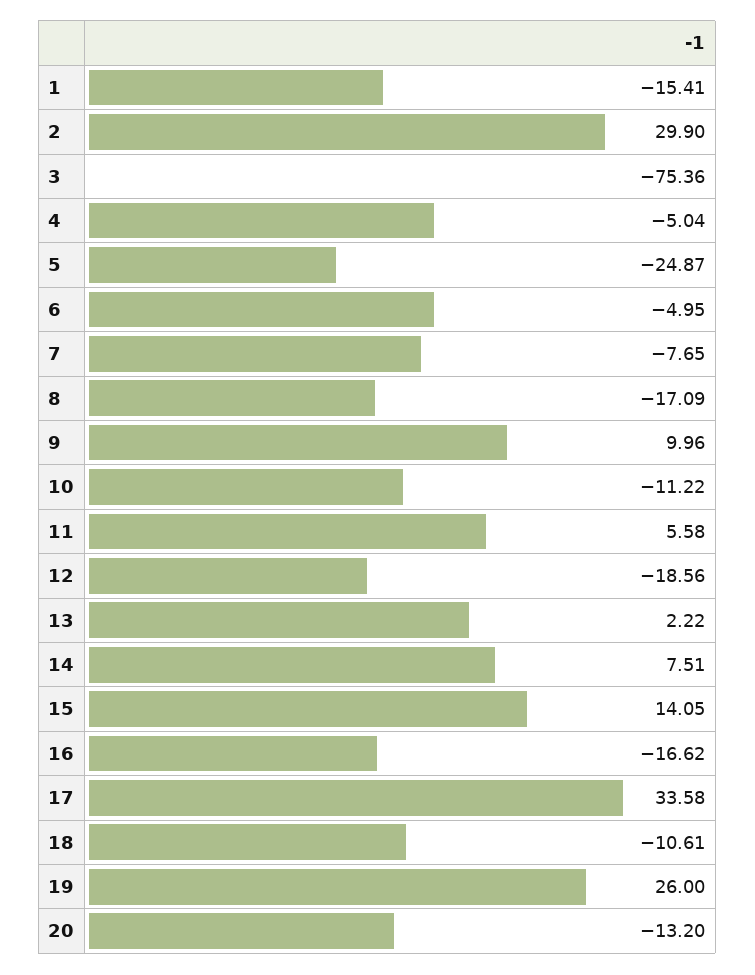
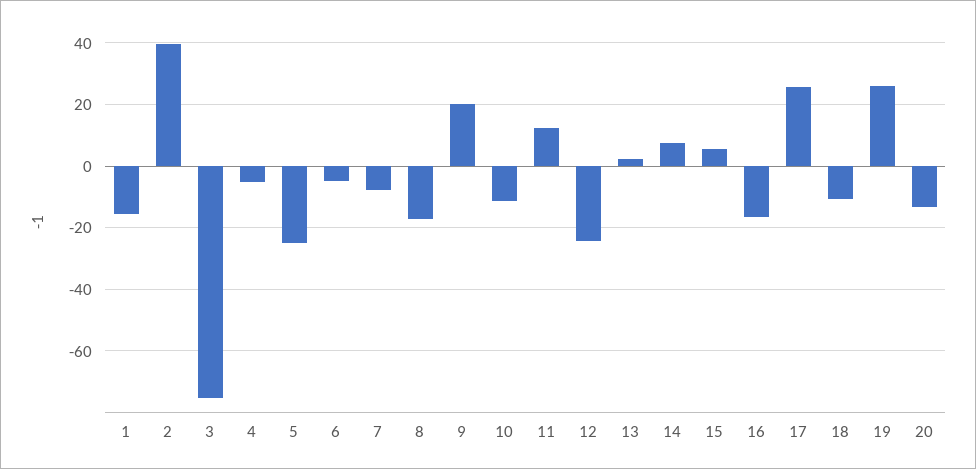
  {
    "1": -15.41,
-   "2": 29.9,
+   "2": 40,
    "3": -75.36,
    "4": -5.04,
    "5": -24.87,
    "6": -4.95,
    "7": -7.65,
    "8": -17.09,
-   "9": 9.96,
+   "9": 20,
    "10": -11.22,
-   "11": 5.58,
+   "11": 12,
-   "12": -18.56,
+   "12": -24,
    "13": 2.22,
    "14": 7.51,
-   "15": 14.05,
+   "15": 6,
    "16": -16.62,
-   "17": 33.58,
+   "17": 26,
    "18": -10.61,
    "19": 26,
    "20": -13.2
  }

